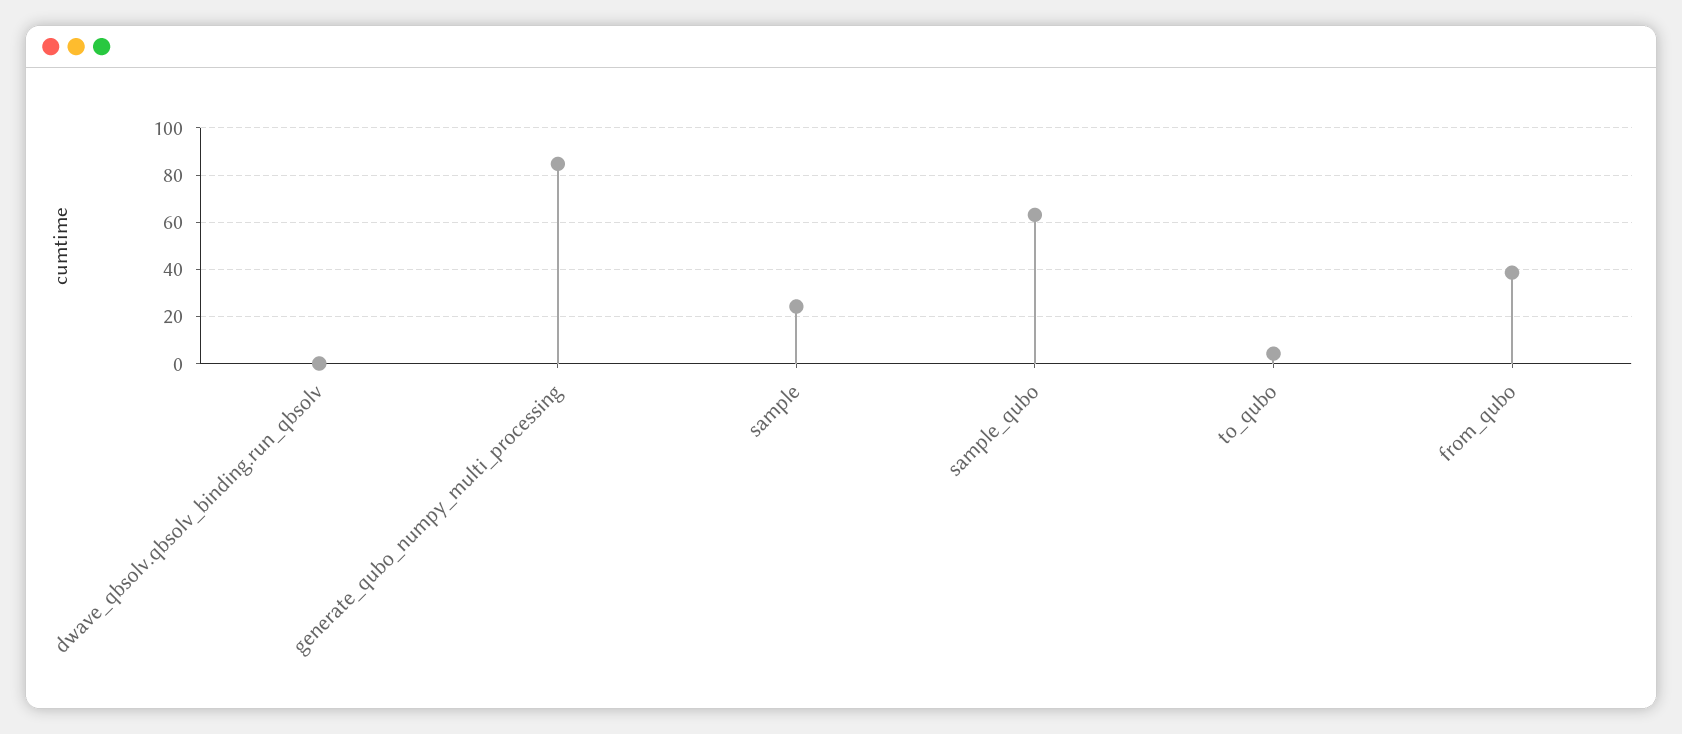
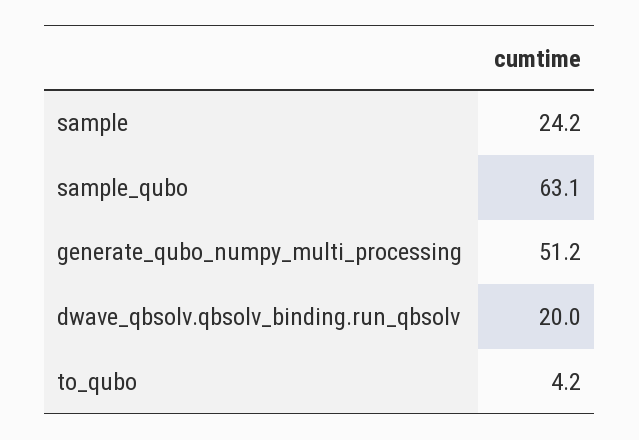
  {
-   "dwave_qbsolv.qbsolv_binding.run_qbsolv": 0,
+   "dwave_qbsolv.qbsolv_binding.run_qbsolv": 20,
-   "generate_qubo_numpy_multi_processing": 85,
+   "generate_qubo_numpy_multi_processing": 51.2,
    "sample": 24.2,
    "sample_qubo": 63.1,
-   "to_qubo": 4.2,
+   "to_qubo": 4.2
-   "from_qubo": 40
  }

